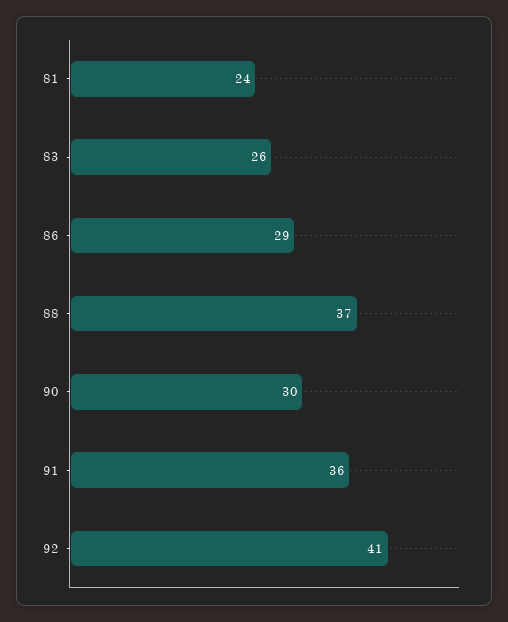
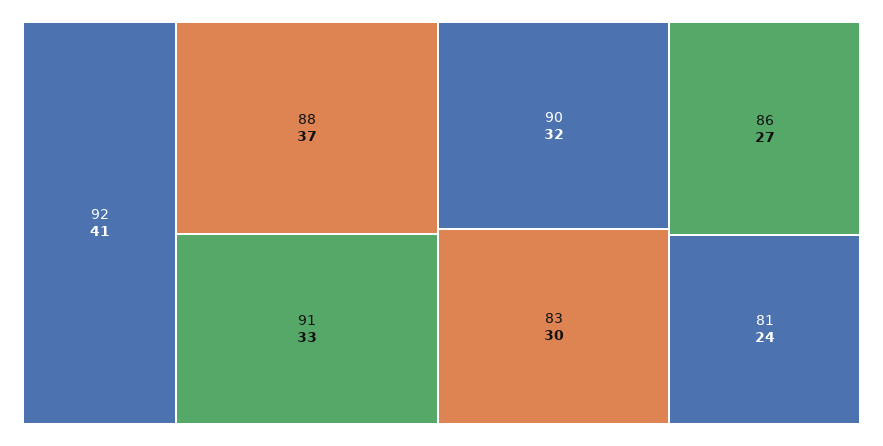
  {
    "81": 24,
-   "83": 26,
+   "83": 30,
-   "86": 29,
+   "86": 27,
    "88": 37,
-   "90": 30,
+   "90": 32,
-   "91": 36,
+   "91": 33,
    "92": 41
  }

